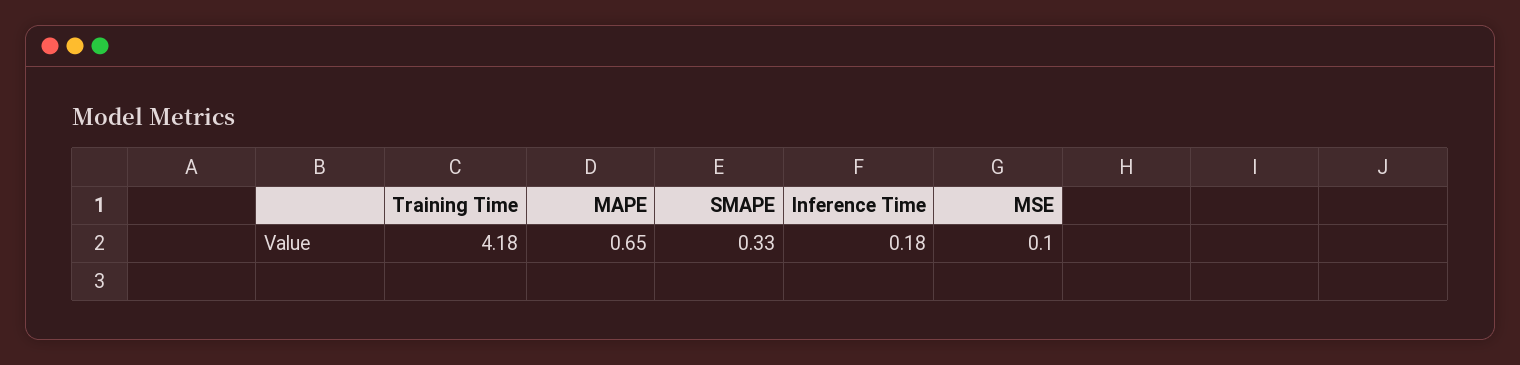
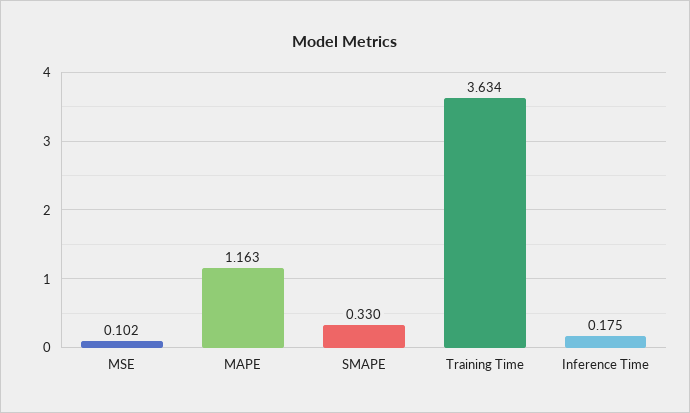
  {
-   "Training Time": 4.18,
+   "Training Time": 3.634,
-   "MAPE": 0.65,
+   "MAPE": 1.163,
    "SMAPE": 0.33,
    "Inference Time": 0.175,
    "MSE": 0.102
  }

